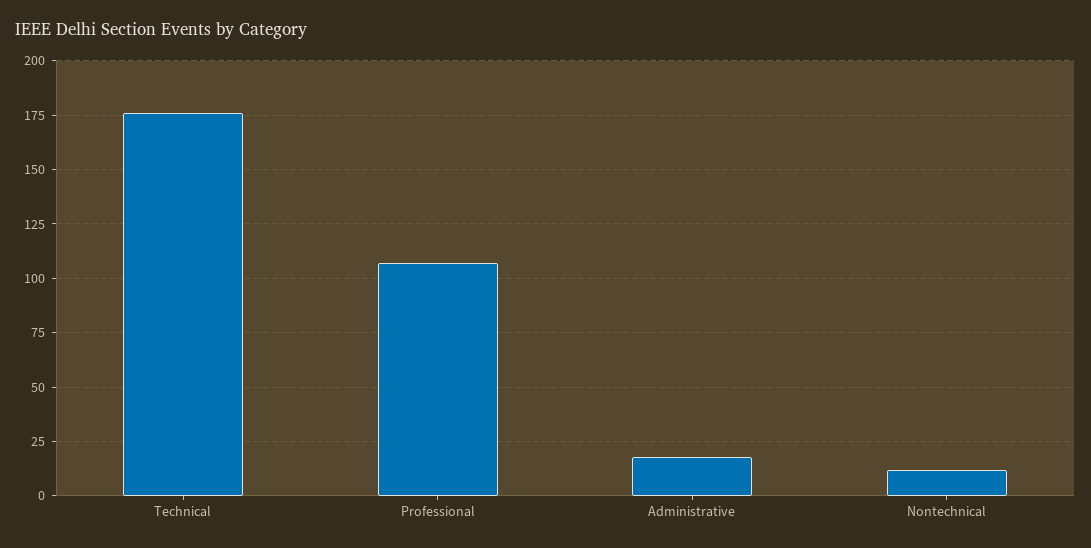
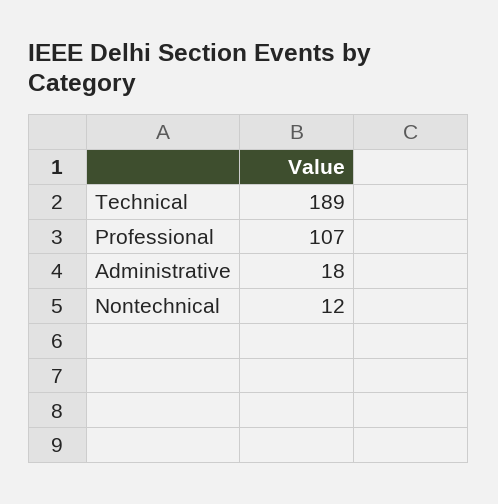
  {
-   "Technical": 175,
+   "Technical": 189,
    "Professional": 107,
    "Administrative": 18,
    "Nontechnical": 12
  }

